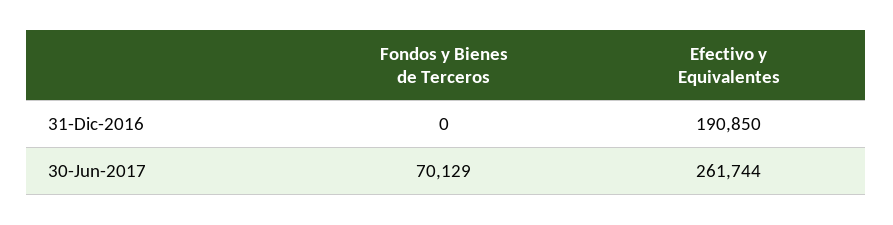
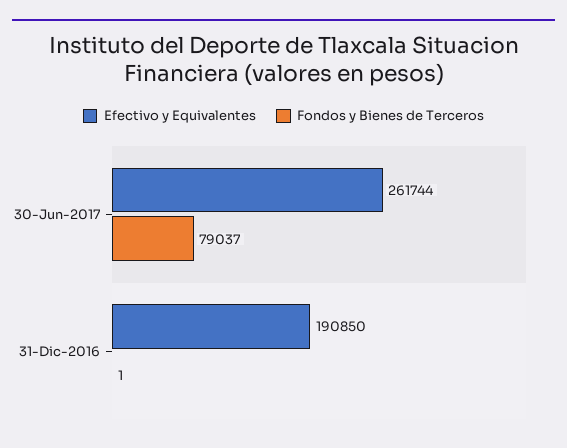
  {
    "Fondos y Bienes de Terceros": {
-     "31-Dic-2016": 0,
+     "31-Dic-2016": 1,
-     "30-Jun-2017": 70129
+     "30-Jun-2017": 79037
    },
    "Efectivo y Equivalentes": {
      "31-Dic-2016": 190850,
      "30-Jun-2017": 261744
    }
  }

